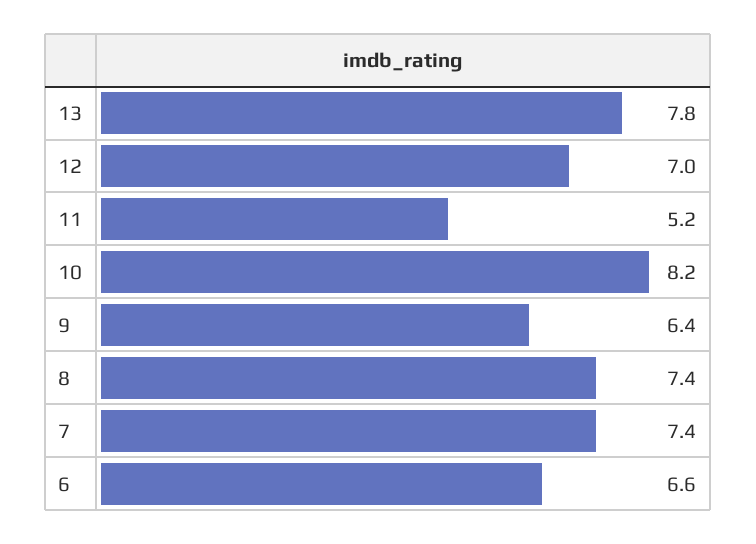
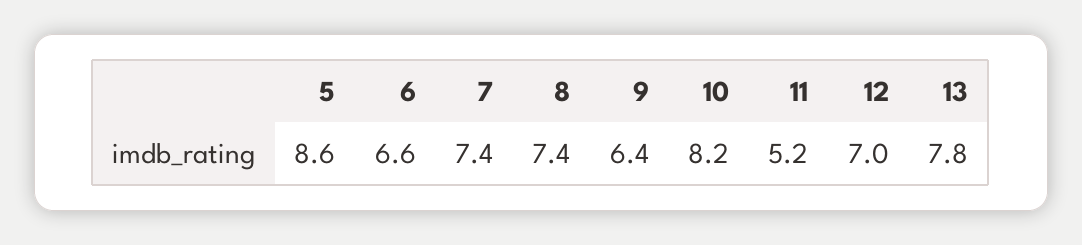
  {
    "13": 7.8,
    "12": 7,
    "11": 5.2,
    "10": 8.2,
    "9": 6.4,
    "8": 7.4,
    "7": 7.4,
-   "6": 6.6
+   "6": 6.6,
+   "5": 8.6
  }

